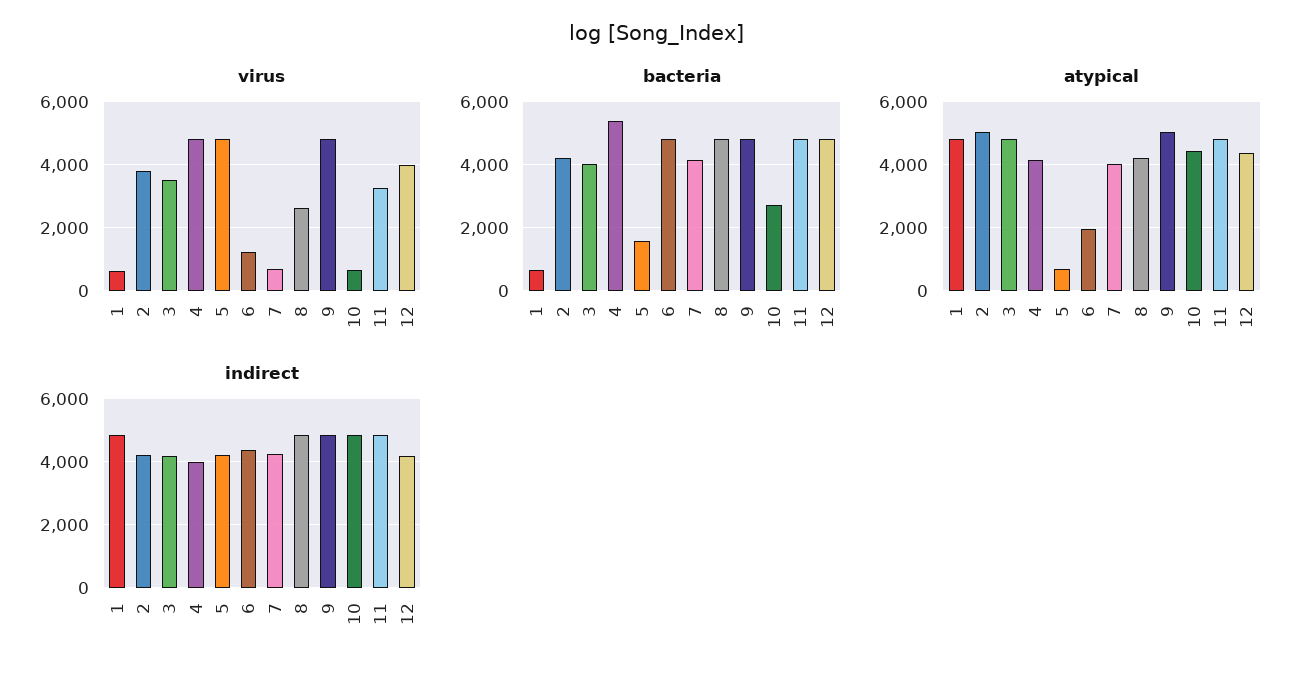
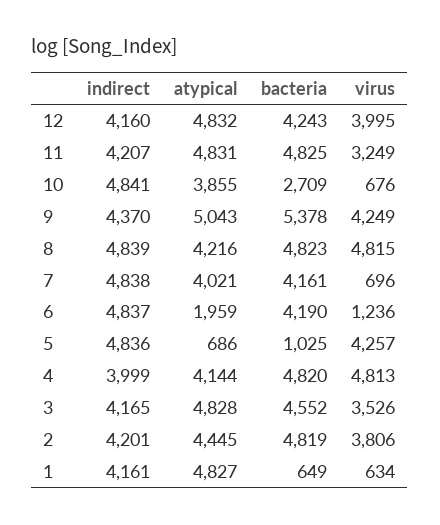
  {
    "virus": {
      "1": 634,
      "2": 3806,
      "3": 3526,
      "4": 4813,
-     "5": 4800,
+     "5": 4257,
      "6": 1236,
      "7": 696,
-     "8": 2600,
+     "8": 4815,
-     "9": 4800,
+     "9": 4249,
      "10": 676,
      "11": 3249,
      "12": 3995
    },
    "bacteria": {
      "1": 649,
-     "2": 4200,
+     "2": 4819,
-     "3": 4000,
+     "3": 4552,
-     "4": 5400,
+     "4": 4820,
-     "5": 1600,
+     "5": 1025,
-     "6": 4800,
+     "6": 4190,
      "7": 4161,
      "8": 4823,
-     "9": 4800,
+     "9": 5378,
      "10": 2709,
      "11": 4825,
-     "12": 4800
+     "12": 4243
    },
    "atypical": {
      "1": 4827,
-     "2": 5000,
+     "2": 4445,
      "3": 4828,
      "4": 4144,
      "5": 686,
      "6": 1959,
      "7": 4021,
      "8": 4216,
      "9": 5043,
-     "10": 4400,
+     "10": 3855,
      "11": 4831,
-     "12": 4400
+     "12": 4832
    },
    "indirect": {
-     "1": 4800,
+     "1": 4161,
      "2": 4201,
      "3": 4165,
      "4": 3999,
-     "5": 4200,
+     "5": 4836,
-     "6": 4400,
+     "6": 4837,
-     "7": 4200,
+     "7": 4838,
      "8": 4839,
-     "9": 4800,
+     "9": 4370,
      "10": 4841,
-     "11": 4800,
+     "11": 4207,
      "12": 4160
    }
  }

